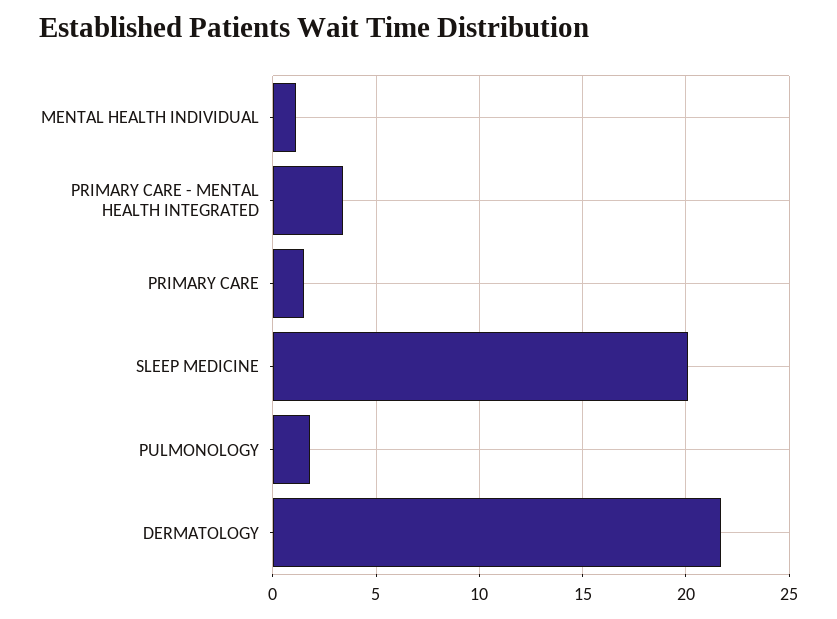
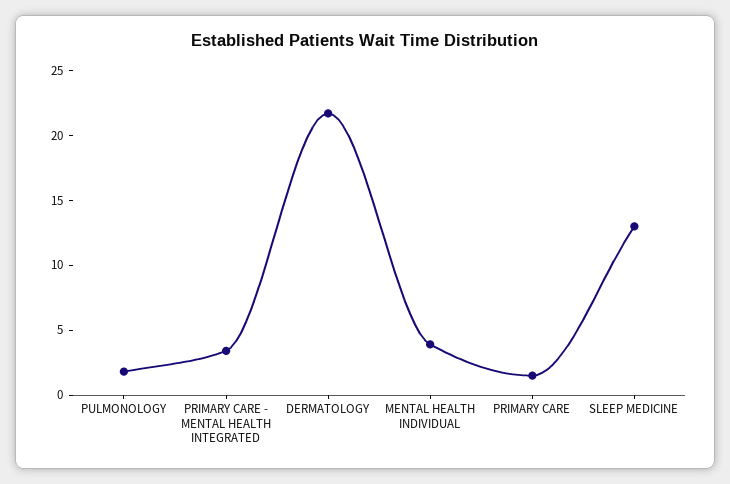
  {
-   "MENTAL HEALTH INDIVIDUAL": 1,
+   "MENTAL HEALTH INDIVIDUAL": 4,
    "PRIMARY CARE - MENTAL HEALTH INTEGRATED": 3.5,
    "PRIMARY CARE": 1.5,
-   "SLEEP MEDICINE": 20,
+   "SLEEP MEDICINE": 13,
    "PULMONOLOGY": 2,
    "DERMATOLOGY": 21.5
  }

